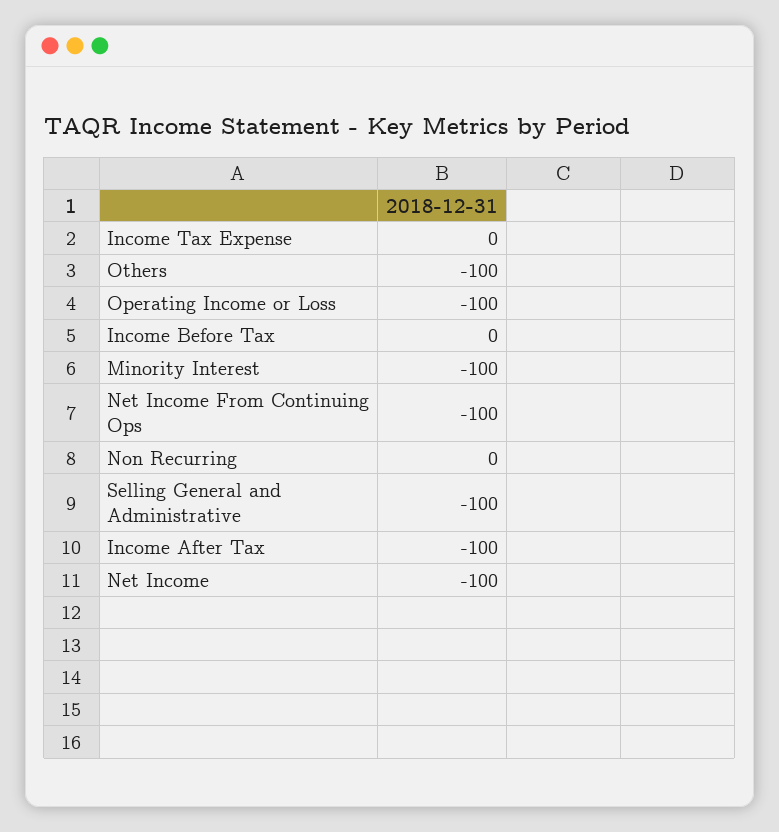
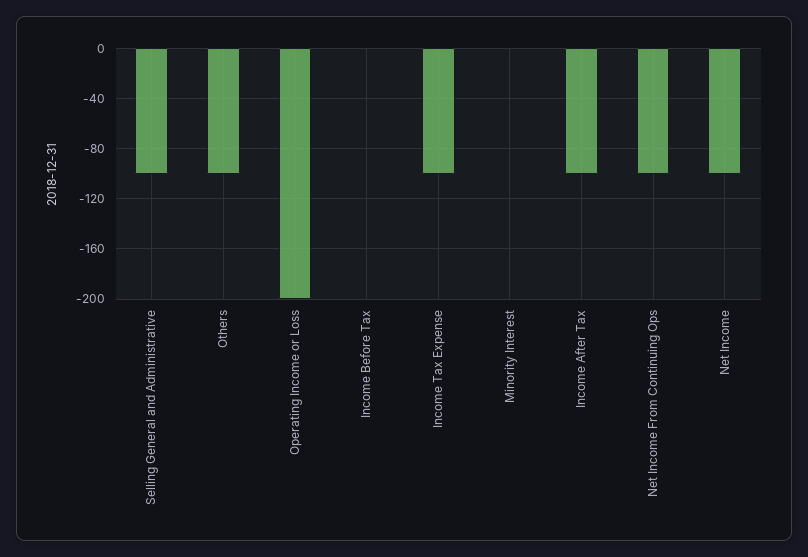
  {
-   "Income Tax Expense": 0,
+   "Income Tax Expense": -100,
    "Others": -100,
-   "Operating Income or Loss": -100,
+   "Operating Income or Loss": -200,
    "Income Before Tax": 0,
-   "Minority Interest": -100,
+   "Minority Interest": 0,
    "Net Income From Continuing Ops": -100,
-   "Non Recurring": 0,
    "Selling General and Administrative": -100,
    "Income After Tax": -100,
    "Net Income": -100
  }

